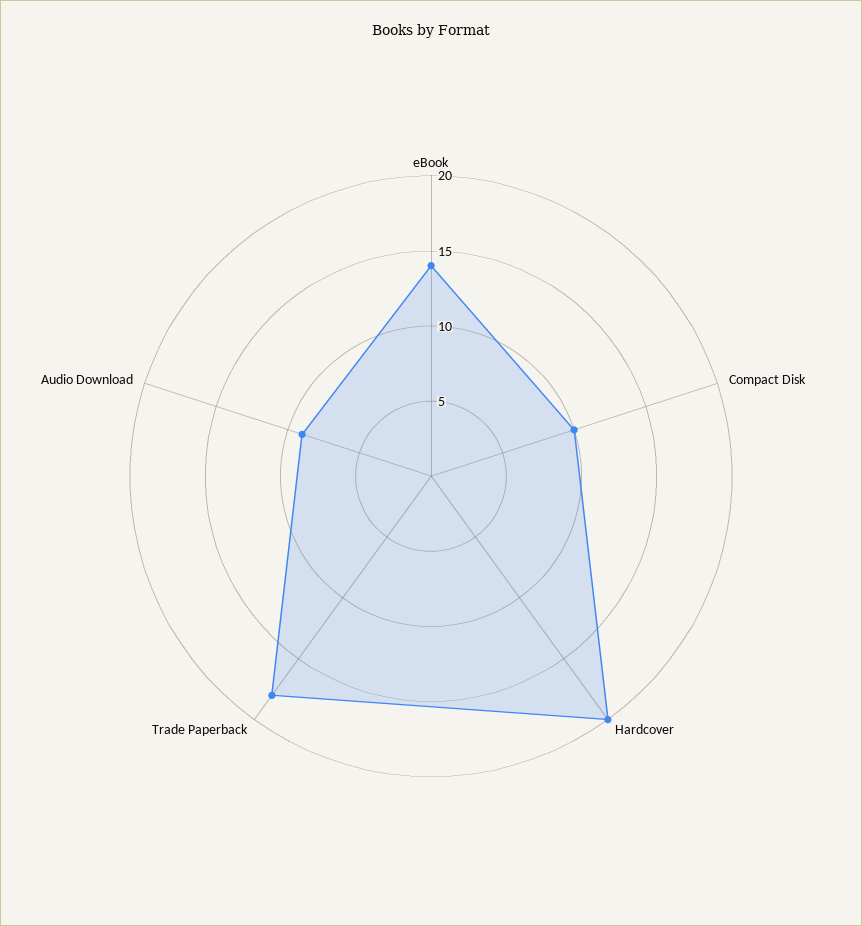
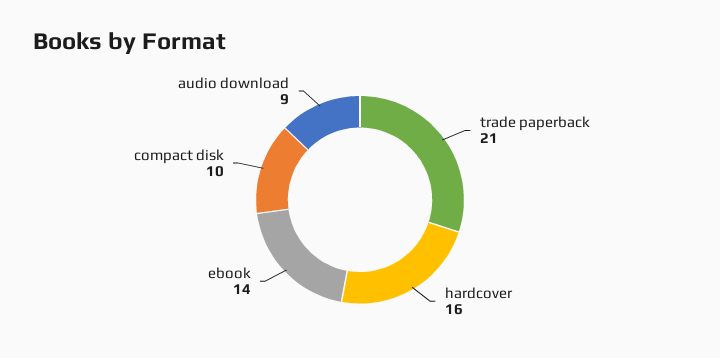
  {
    "eBook": 14,
    "Compact Disk": 10,
-   "Hardcover": 20,
+   "Hardcover": 16,
-   "Trade Paperback": 18,
+   "Trade Paperback": 21,
    "Audio Download": 9
  }

